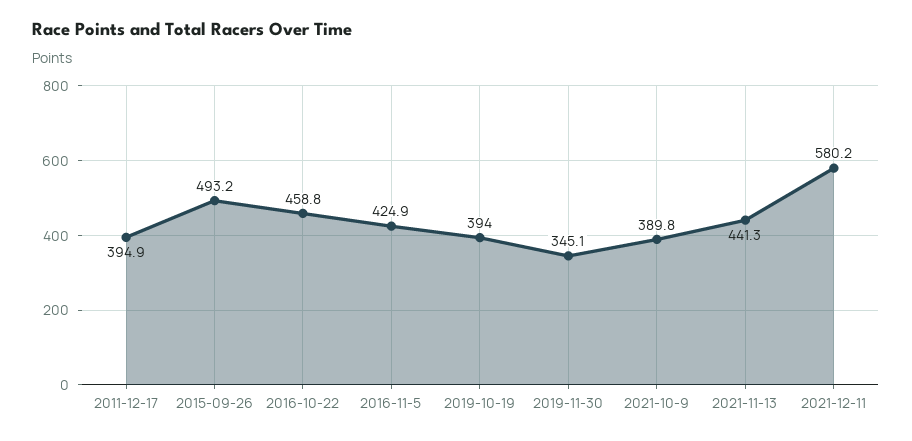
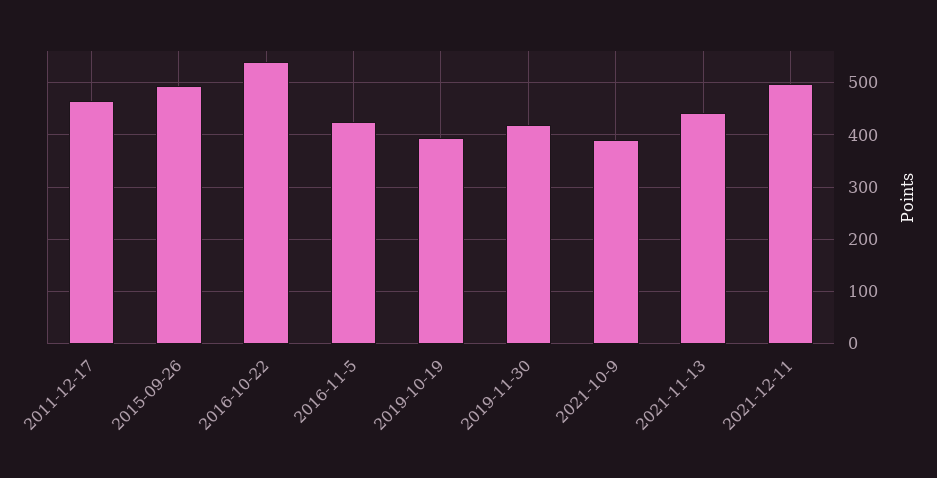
  {
-   "2011-12-17": 394.9,
+   "2011-12-17": 460,
    "2015-09-26": 493.2,
-   "2016-10-22": 458.8,
+   "2016-10-22": 540,
    "2016-11-5": 424.9,
    "2019-10-19": 394,
-   "2019-11-30": 345.1,
+   "2019-11-30": 420,
    "2021-10-9": 389.8,
    "2021-11-13": 441.3,
-   "2021-12-11": 580.2
+   "2021-12-11": 500
  }

